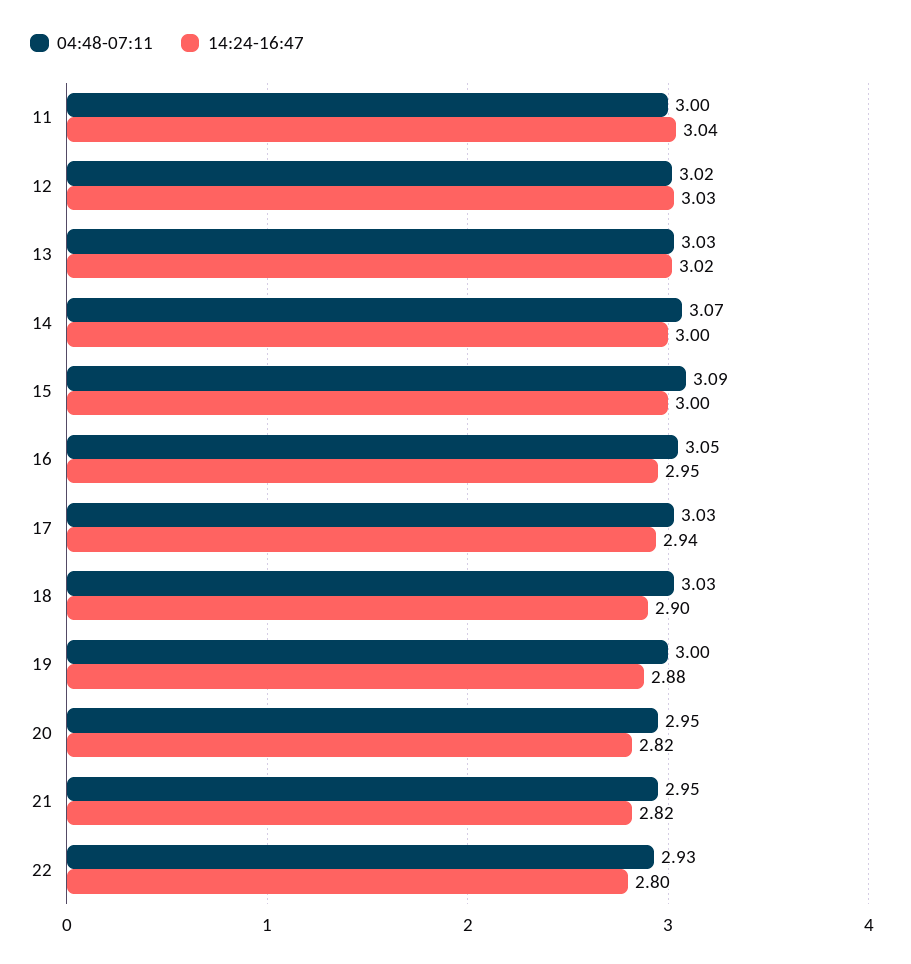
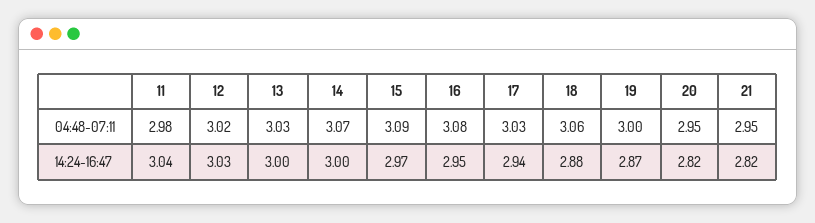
  {
    "04:48-07:11": {
-     "11": 3,
+     "11": 2.98,
      "12": 3.02,
      "13": 3.03,
      "14": 3.07,
      "15": 3.09,
-     "16": 3.05,
+     "16": 3.08,
      "17": 3.03,
-     "18": 3.03,
+     "18": 3.06,
      "19": 3,
      "20": 2.95,
-     "21": 2.95,
+     "21": 2.95
-     "22": 2.93
    },
    "14:24-16:47": {
      "11": 3.04,
      "12": 3.03,
-     "13": 3.02,
+     "13": 3,
      "14": 3,
-     "15": 3,
+     "15": 2.97,
      "16": 2.95,
      "17": 2.94,
-     "18": 2.9,
+     "18": 2.88,
-     "19": 2.88,
+     "19": 2.87,
      "20": 2.82,
-     "21": 2.82,
+     "21": 2.82
-     "22": 2.8
    }
  }

